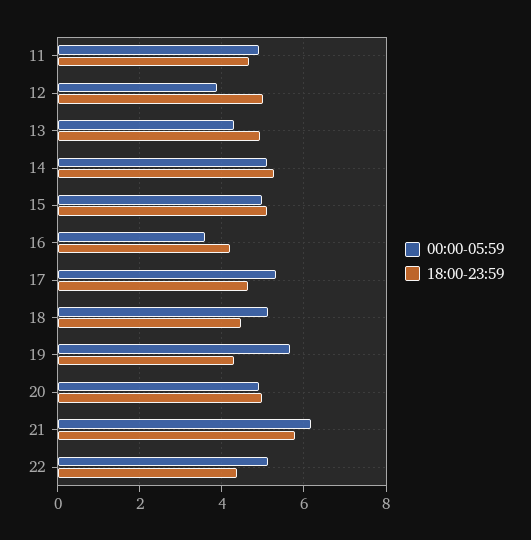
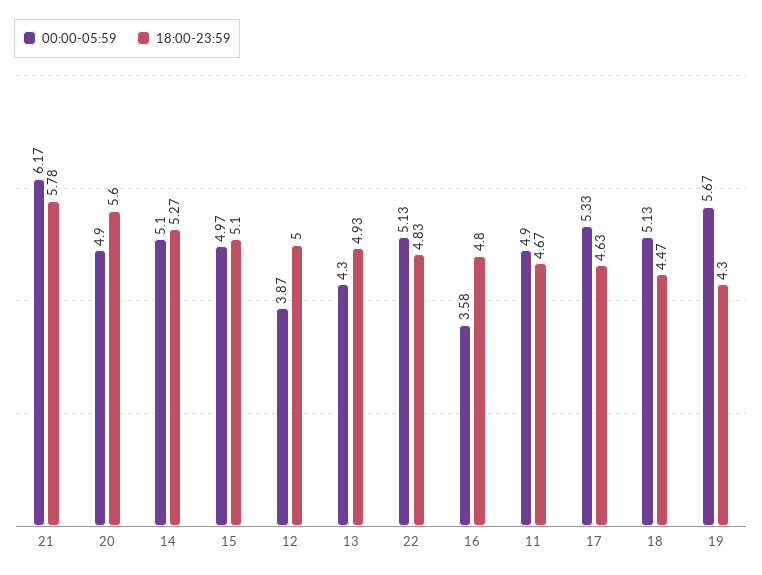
  {
    "00:00-05:59": {
      "11": 4.9,
      "12": 3.87,
      "13": 4.3,
      "14": 5.1,
      "15": 4.97,
      "16": 3.58,
      "17": 5.33,
      "18": 5.13,
      "19": 5.67,
      "20": 4.9,
      "21": 6.17,
      "22": 5.13
    },
    "18:00-23:59": {
      "11": 4.67,
      "12": 5,
      "13": 4.93,
      "14": 5.27,
      "15": 5.1,
-     "16": 4.2,
+     "16": 4.8,
      "17": 4.63,
      "18": 4.47,
      "19": 4.3,
-     "20": 5,
+     "20": 5.6,
      "21": 5.78,
-     "22": 4.4
+     "22": 4.83
    }
  }

